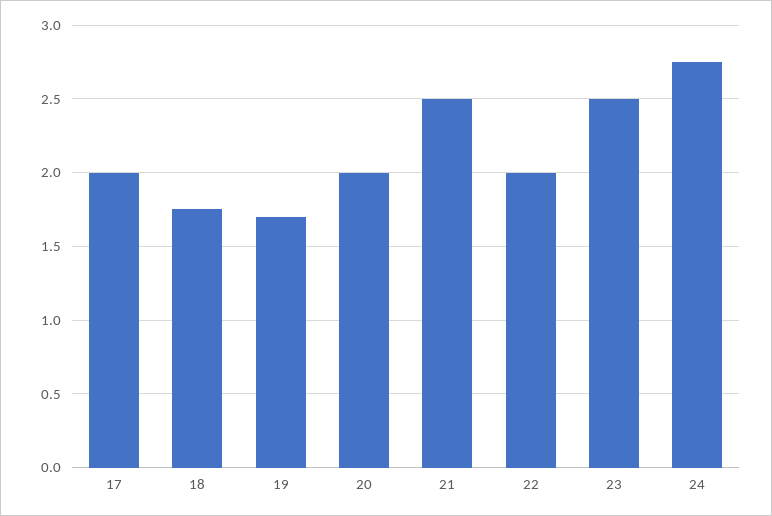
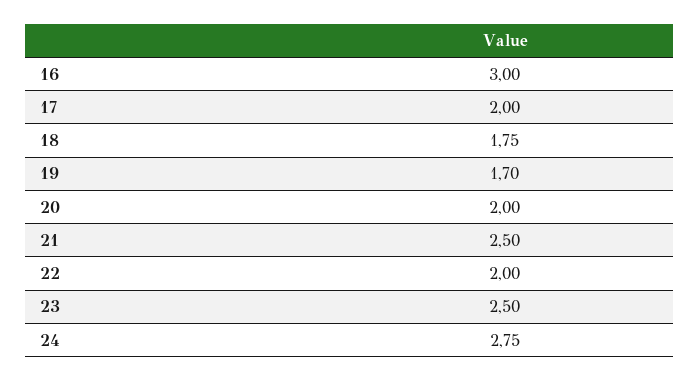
  {
    "17": 2,
    "18": 1.75,
    "19": 1.7,
    "20": 2,
    "21": 2.5,
    "22": 2,
    "23": 2.5,
-   "24": 2.75
+   "24": 2.75,
+   "16": 3
  }

